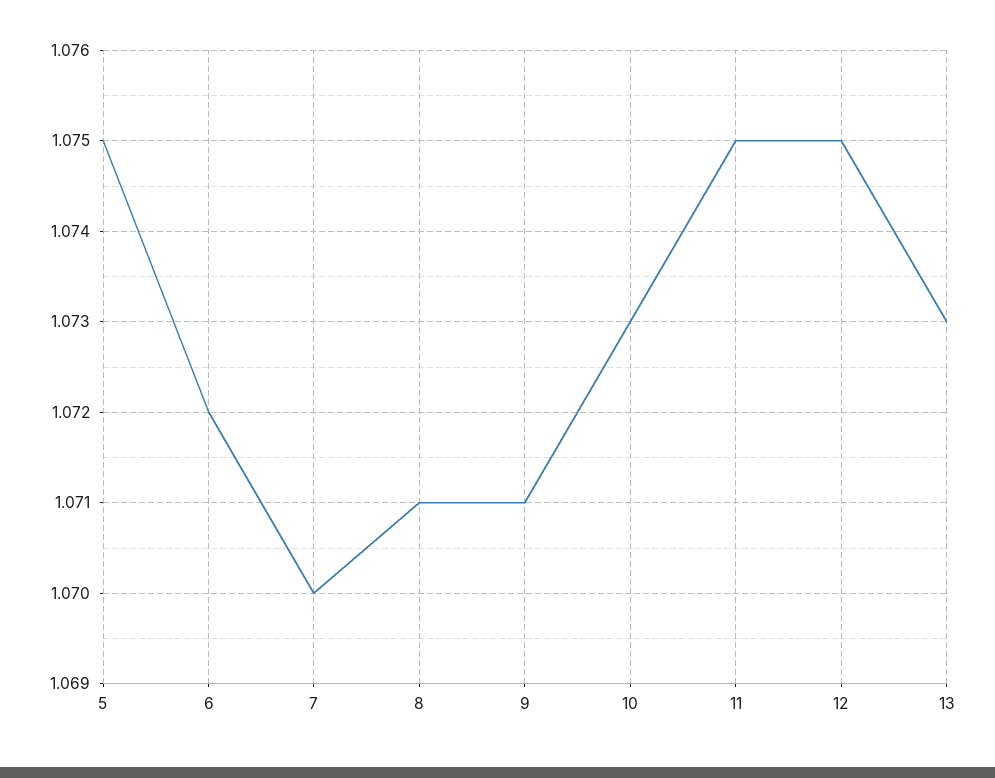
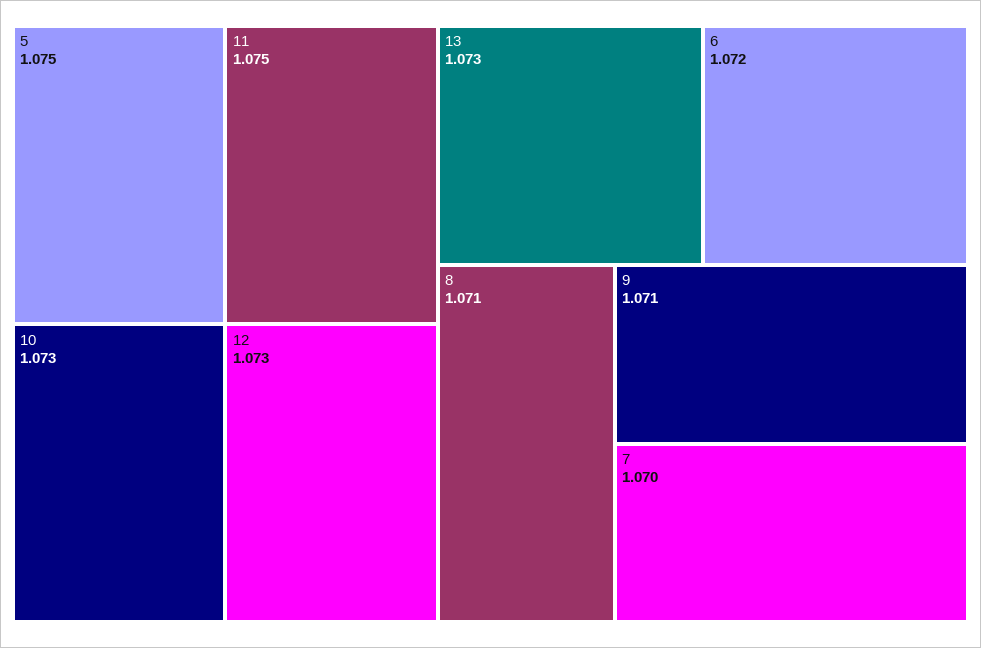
  {
    "5": 1.075,
    "6": 1.072,
    "7": 1.07,
    "8": 1.071,
    "9": 1.071,
    "10": 1.073,
    "11": 1.075,
-   "12": 1.075,
+   "12": 1.073,
    "13": 1.073
  }

